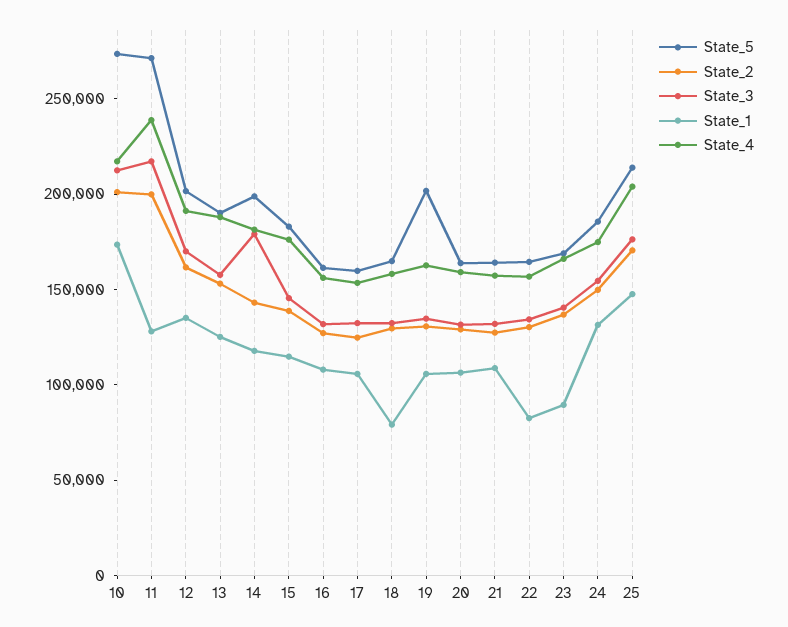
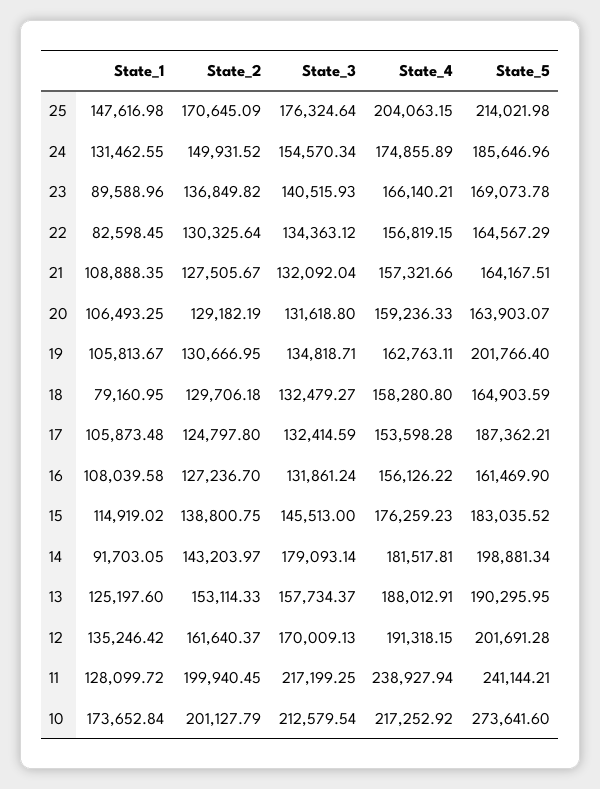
  {
    "State_5": {
      "10": 273641.6,
-     "11": 270000,
+     "11": 241144.21,
      "12": 201691.28,
      "13": 190295.95,
      "14": 198881.34,
      "15": 183035.52,
      "16": 161469.9,
-     "17": 160000,
+     "17": 187362.21,
      "18": 164903.59,
      "19": 201766.4,
      "20": 163903.07,
      "21": 164167.51,
      "22": 164567.29,
      "23": 169073.78,
      "24": 185646.96,
      "25": 214021.98
    },
    "State_2": {
      "10": 201127.79,
      "11": 199940.45,
      "12": 161640.37,
      "13": 153114.33,
      "14": 143203.97,
      "15": 138800.75,
      "16": 127236.7,
      "17": 124797.8,
      "18": 129706.18,
      "19": 130666.95,
      "20": 129182.19,
      "21": 127505.67,
      "22": 130325.64,
      "23": 136849.82,
      "24": 149931.52,
      "25": 170645.09
    },
    "State_3": {
      "10": 212579.54,
      "11": 217199.25,
      "12": 170009.13,
      "13": 157734.37,
      "14": 179093.14,
      "15": 145513,
      "16": 131861.24,
      "17": 132414.59,
      "18": 132479.27,
      "19": 134818.71,
      "20": 131618.8,
      "21": 132092.04,
      "22": 134363.12,
      "23": 140515.93,
      "24": 154570.34,
      "25": 176324.64
    },
    "State_1": {
      "10": 173652.84,
      "11": 128099.72,
      "12": 135246.42,
      "13": 125197.6,
-     "14": 120000,
+     "14": 91703.05,
      "15": 114919.02,
      "16": 108039.58,
      "17": 105873.48,
      "18": 79160.95,
      "19": 105813.67,
      "20": 106493.25,
      "21": 108888.35,
      "22": 82598.45,
      "23": 89588.96,
      "24": 131462.55,
      "25": 147616.98
    },
    "State_4": {
      "10": 217252.92,
      "11": 238927.94,
      "12": 191318.15,
      "13": 188012.91,
      "14": 181517.81,
      "15": 176259.23,
      "16": 156126.22,
      "17": 153598.28,
      "18": 158280.8,
      "19": 162763.11,
      "20": 159236.33,
      "21": 157321.66,
      "22": 156819.15,
      "23": 166140.21,
      "24": 174855.89,
      "25": 204063.15
    }
  }

